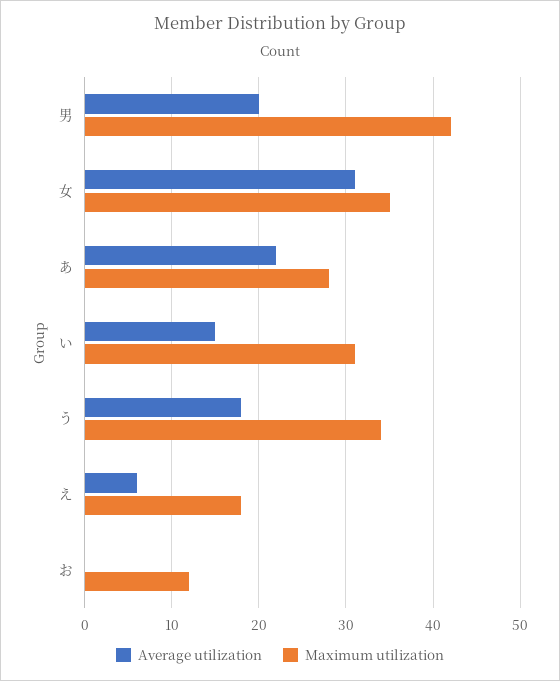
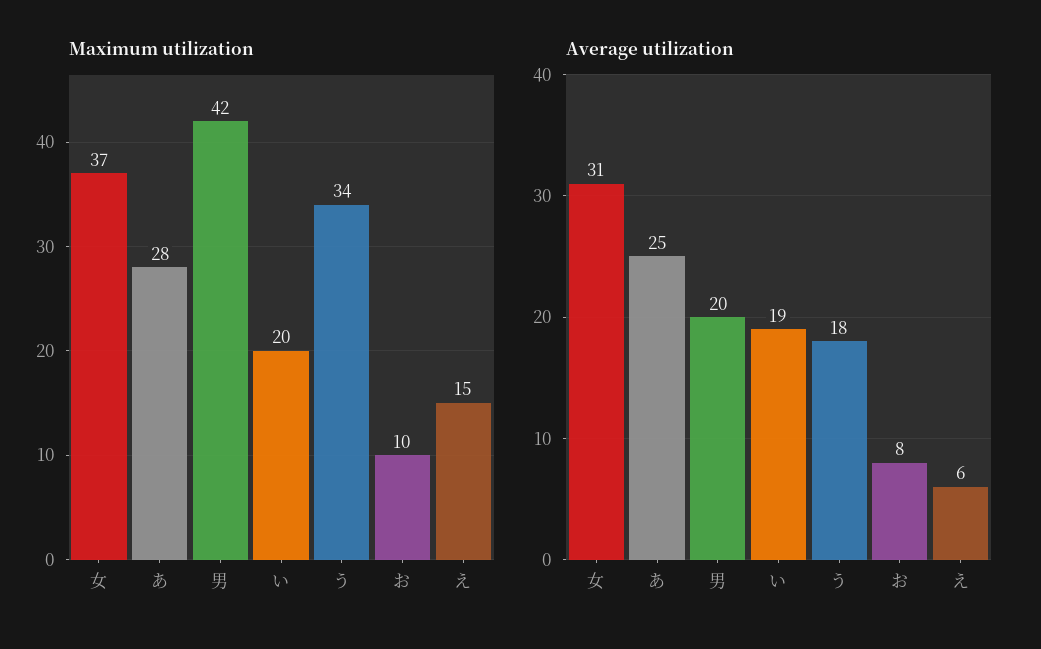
  {
    "Average utilization": {
      "男": 20,
      "女": 31,
-     "あ": 22,
+     "あ": 25,
-     "い": 15,
+     "い": 19,
      "う": 18,
      "え": 6,
-     "お": 0
+     "お": 8
    },
    "Maximum utilization": {
      "男": 42,
-     "女": 35,
+     "女": 37,
      "あ": 28,
-     "い": 31,
+     "い": 20,
      "う": 34,
-     "え": 18,
+     "え": 15,
-     "お": 12
+     "お": 10
    }
  }

